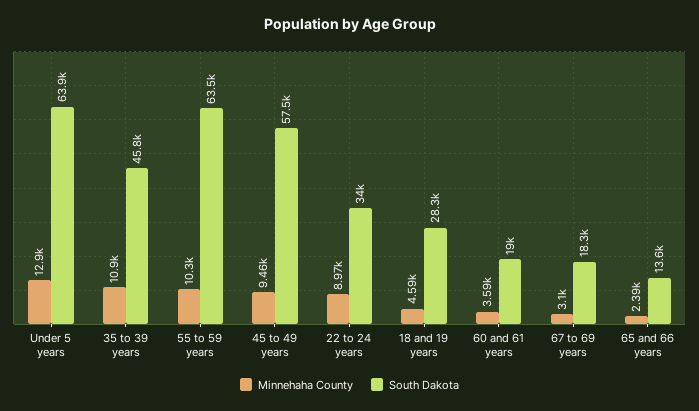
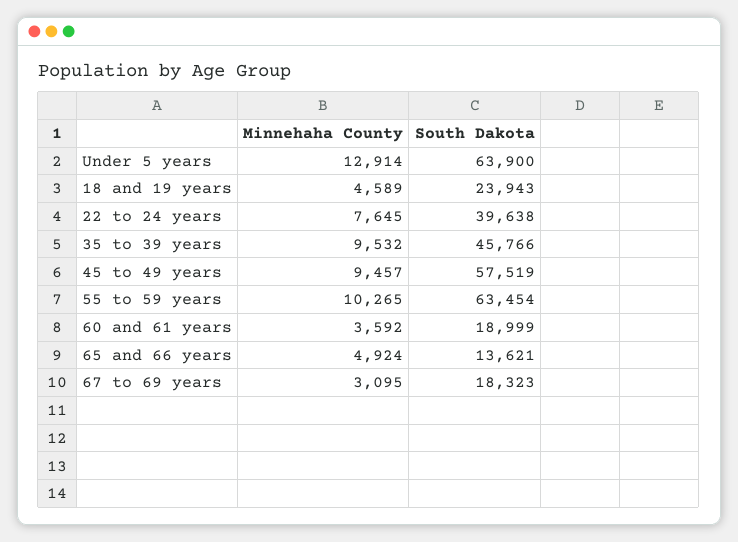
  {
    "Minnehaha County": {
      "Under 5 years": 12914,
-     "35 to 39 years": 10900,
+     "35 to 39 years": 9532,
      "55 to 59 years": 10265,
      "45 to 49 years": 9457,
-     "22 to 24 years": 8970,
+     "22 to 24 years": 7645,
      "18 and 19 years": 4589,
      "60 and 61 years": 3592,
      "67 to 69 years": 3095,
-     "65 and 66 years": 2390
+     "65 and 66 years": 4924
    },
    "South Dakota": {
      "Under 5 years": 63900,
      "35 to 39 years": 45766,
      "55 to 59 years": 63454,
      "45 to 49 years": 57519,
-     "22 to 24 years": 34000,
+     "22 to 24 years": 39638,
-     "18 and 19 years": 28300,
+     "18 and 19 years": 23943,
      "60 and 61 years": 18999,
      "67 to 69 years": 18323,
      "65 and 66 years": 13621
    }
  }

